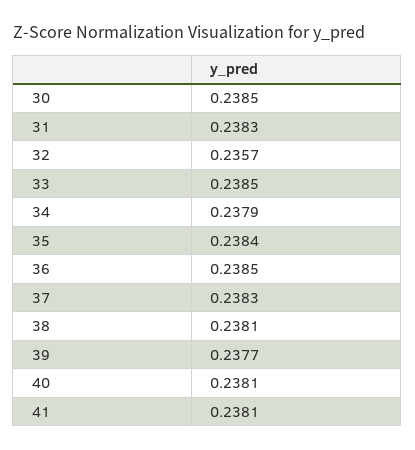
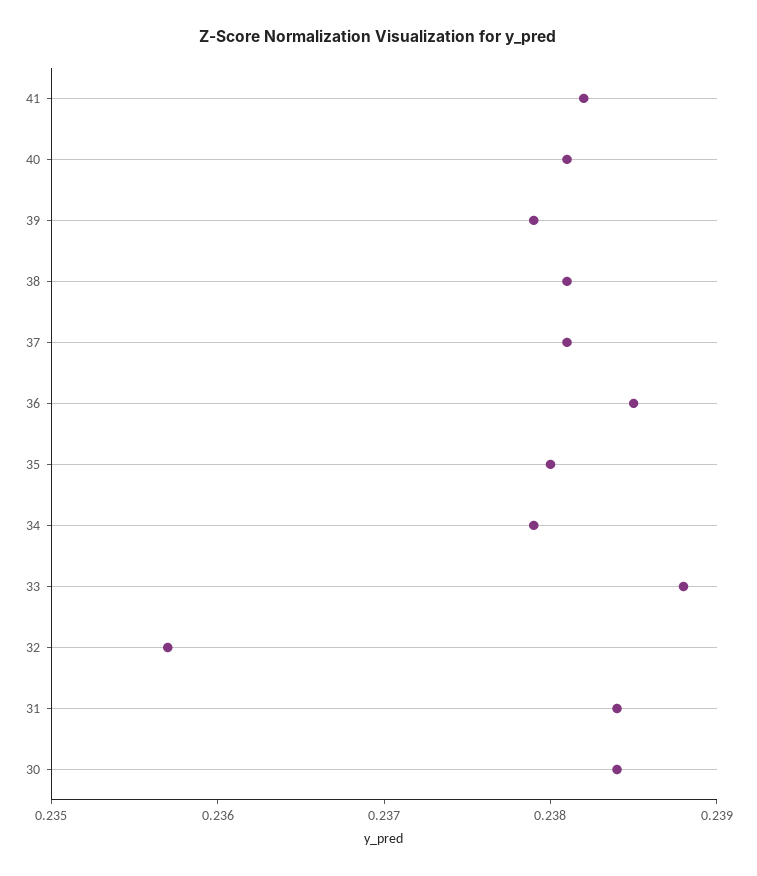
  {
-   "30": 0.2385,
+   "30": 0.2384,
-   "31": 0.2383,
+   "31": 0.2384,
    "32": 0.2357,
-   "33": 0.2385,
+   "33": 0.2388,
    "34": 0.2379,
-   "35": 0.2384,
+   "35": 0.238,
    "36": 0.2385,
-   "37": 0.2383,
+   "37": 0.2381,
    "38": 0.2381,
-   "39": 0.2377,
+   "39": 0.2379,
    "40": 0.2381,
-   "41": 0.2381
+   "41": 0.2382
  }

